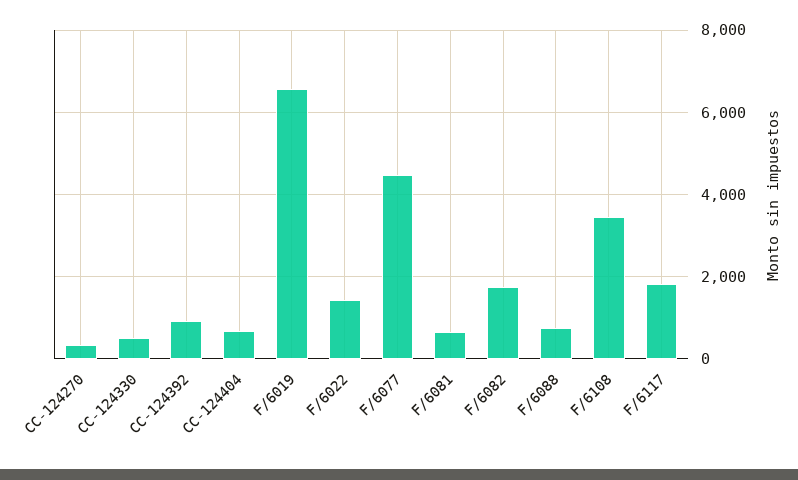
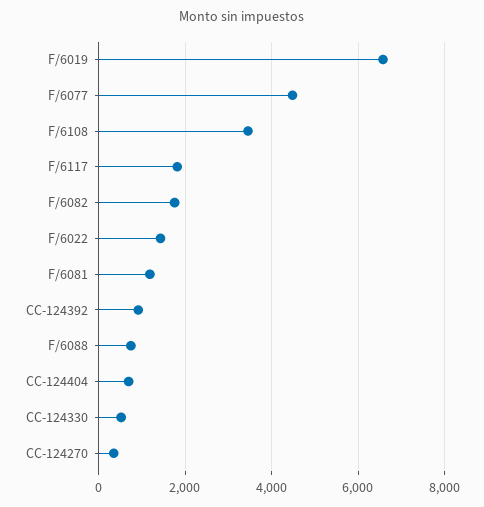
  {
    "CC-124270": 400,
    "CC-124330": 600,
    "CC-124392": 1000,
    "CC-124404": 600,
    "F/6019": 6600,
    "F/6022": 1400,
    "F/6077": 4400,
-   "F/6081": 600,
+   "F/6081": 1200,
    "F/6082": 1800,
    "F/6088": 800,
    "F/6108": 3400,
    "F/6117": 1800
  }

